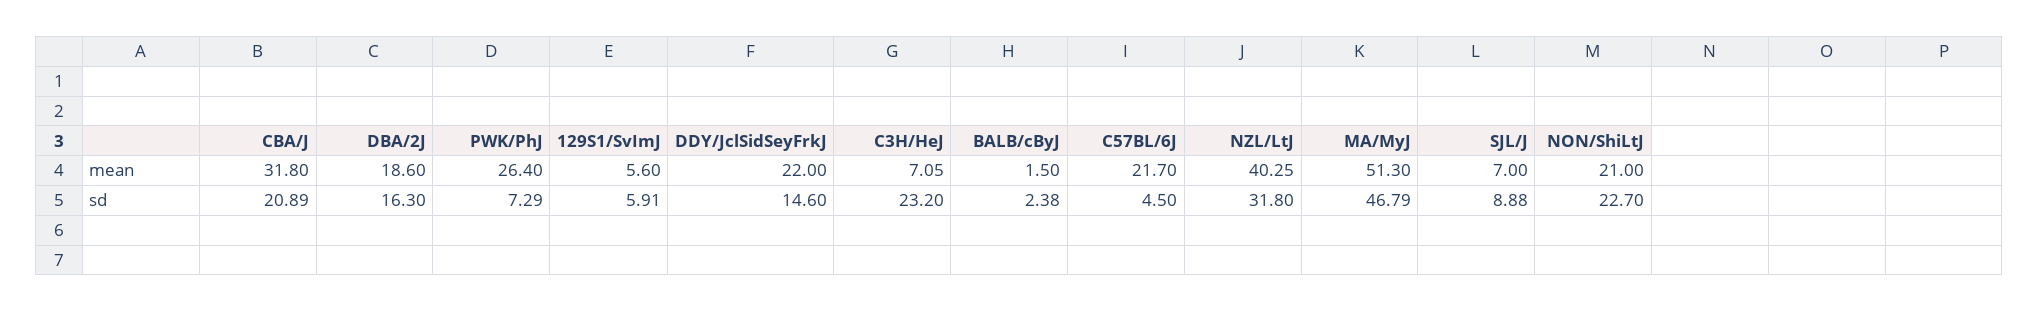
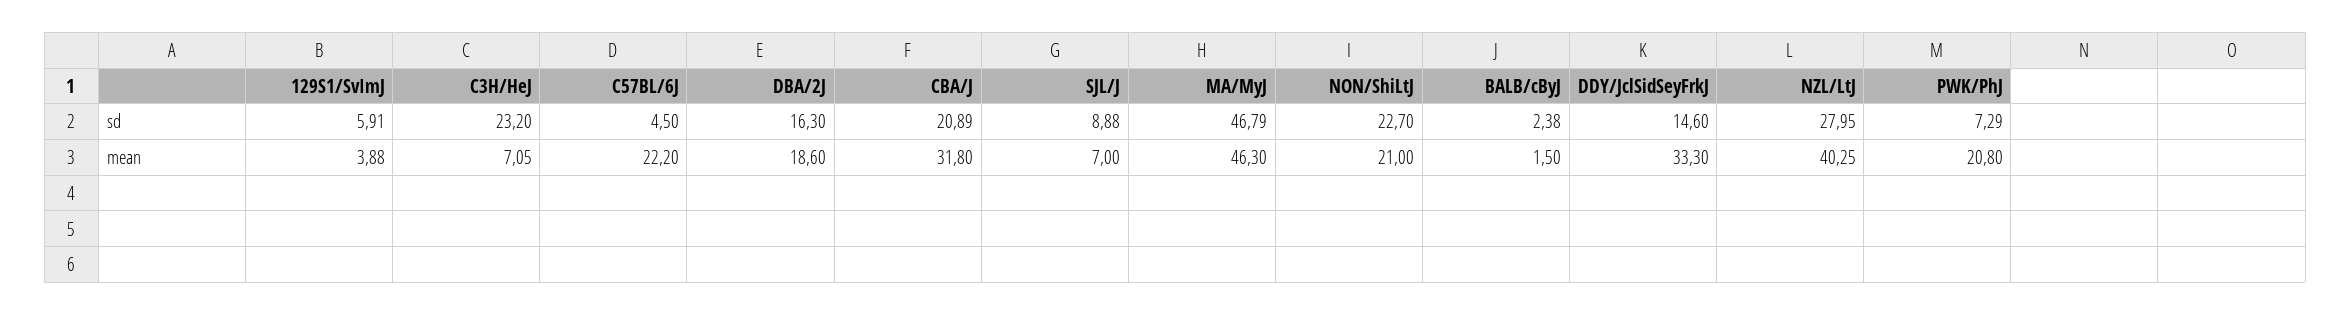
  {
    "CBA/J": {
      "mean": 31.8,
      "sd": 20.89
    },
    "DBA/2J": {
      "mean": 18.6,
      "sd": 16.3
    },
    "PWK/PhJ": {
-     "mean": 26.4,
+     "mean": 20.8,
      "sd": 7.29
    },
    "129S1/SvImJ": {
-     "mean": 5.6,
+     "mean": 3.88,
      "sd": 5.91
    },
    "DDY/JclSidSeyFrkJ": {
-     "mean": 22,
+     "mean": 33.3,
      "sd": 14.6
    },
    "C3H/HeJ": {
      "mean": 7.05,
      "sd": 23.2
    },
    "BALB/cByJ": {
      "mean": 1.5,
      "sd": 2.38
    },
    "C57BL/6J": {
-     "mean": 21.7,
+     "mean": 22.2,
      "sd": 4.5
    },
    "NZL/LtJ": {
      "mean": 40.25,
-     "sd": 31.8
+     "sd": 27.95
    },
    "MA/MyJ": {
-     "mean": 51.3,
+     "mean": 46.3,
      "sd": 46.79
    },
    "SJL/J": {
      "mean": 7,
      "sd": 8.88
    },
    "NON/ShiLtJ": {
      "mean": 21,
      "sd": 22.7
    }
  }

